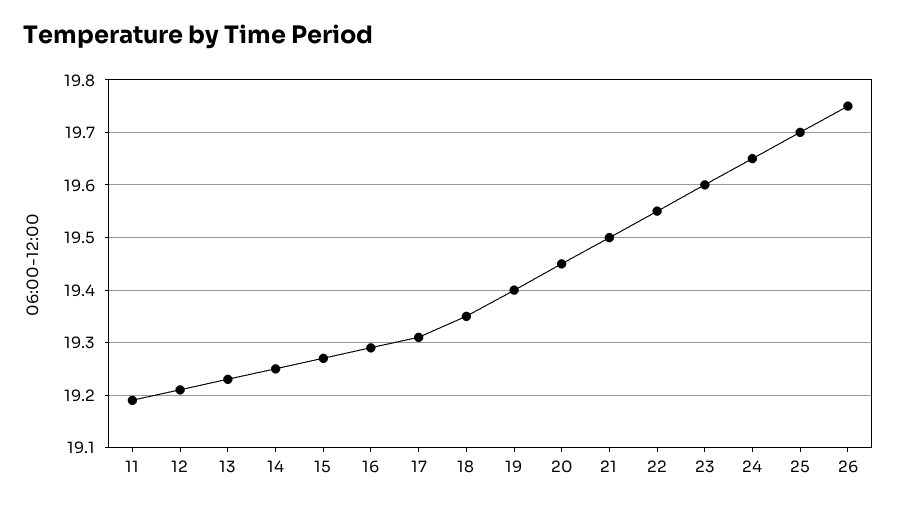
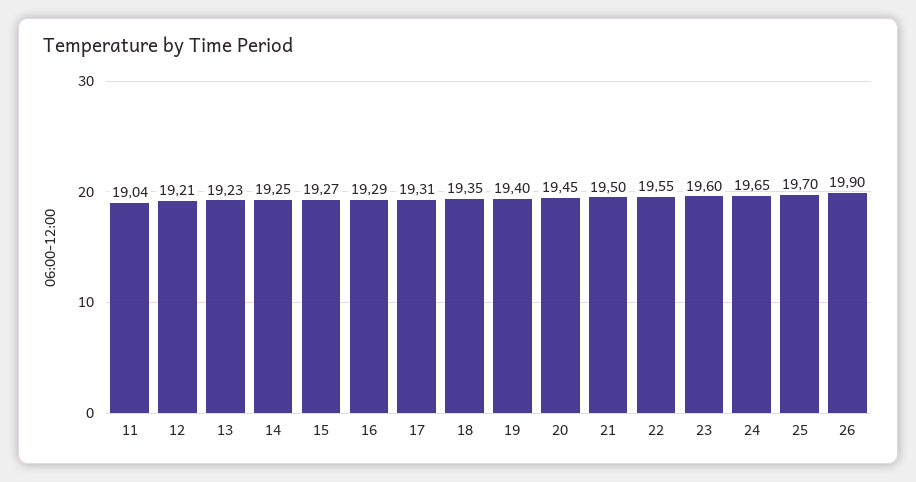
  {
-   "11": 19.2,
+   "11": 19.04,
    "12": 19.21,
    "13": 19.23,
    "14": 19.25,
    "15": 19.27,
    "16": 19.29,
    "17": 19.31,
    "18": 19.35,
    "19": 19.4,
    "20": 19.45,
    "21": 19.5,
    "22": 19.55,
    "23": 19.6,
    "24": 19.65,
    "25": 19.7,
-   "26": 19.75
+   "26": 19.9
  }

